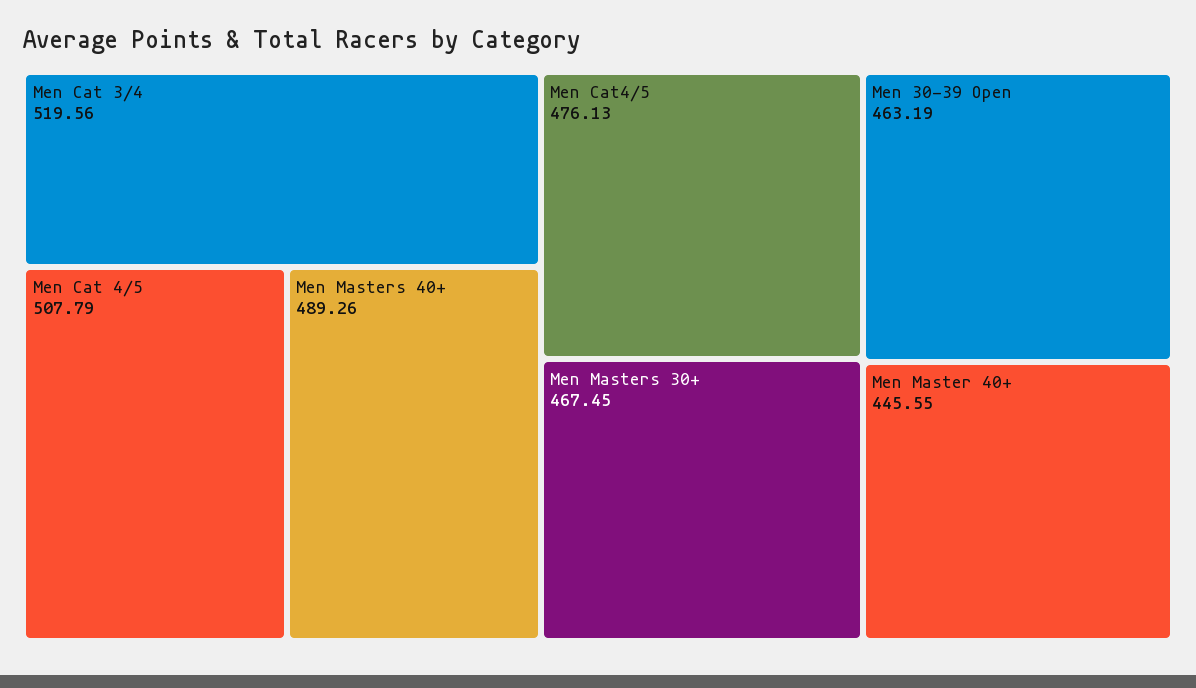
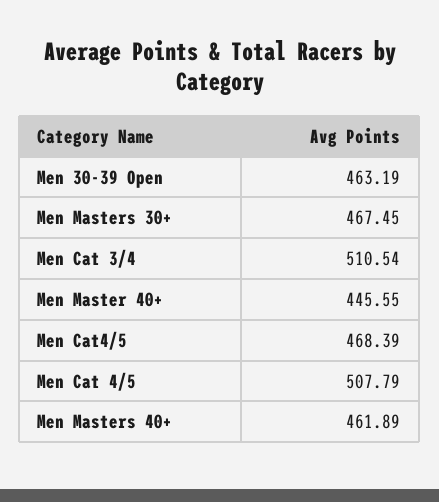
  {
-   "Men Cat 3/4": 519.56,
+   "Men Cat 3/4": 510.54,
    "Men Cat 4/5": 507.79,
-   "Men Masters 40+": 489.26,
+   "Men Masters 40+": 461.89,
-   "Men Cat4/5": 476.13,
+   "Men Cat4/5": 468.39,
    "Men Masters 30+": 467.45,
    "Men 30-39 Open": 463.19,
    "Men Master 40+": 445.55
  }

